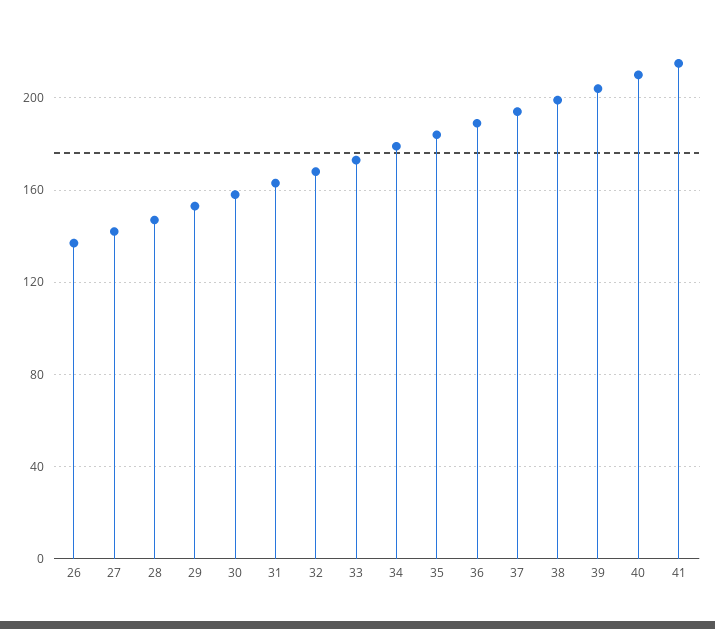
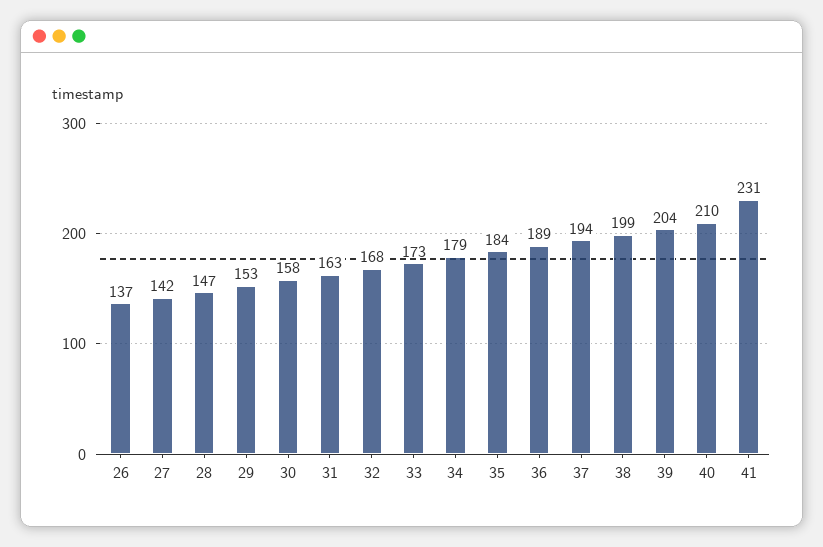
  {
    "26": 137,
    "27": 142,
    "28": 147,
    "29": 153,
    "30": 158,
    "31": 163,
    "32": 168,
    "33": 173,
    "34": 179,
    "35": 184,
    "36": 189,
    "37": 194,
    "38": 199,
    "39": 204,
    "40": 210,
-   "41": 215
+   "41": 231
  }

